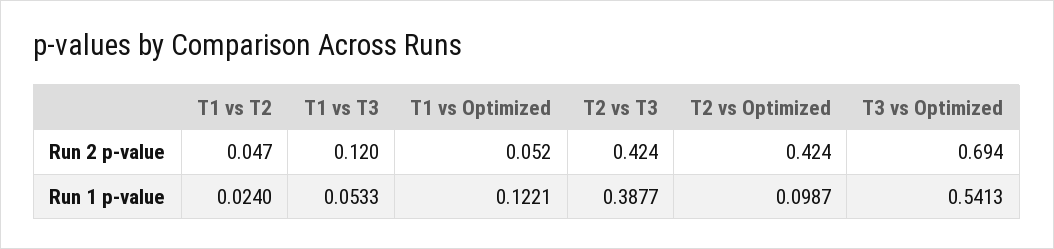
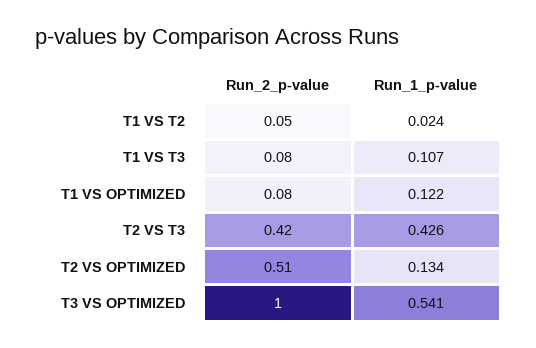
  {
    "T1 vs T2": {
      "Run 2 p-value": 0.047,
      "Run 1 p-value": 0.024
    },
    "T1 vs T3": {
-     "Run 2 p-value": 0.12,
+     "Run 2 p-value": 0.08,
-     "Run 1 p-value": 0.0533
+     "Run 1 p-value": 0.107
    },
    "T1 vs Optimized": {
-     "Run 2 p-value": 0.052,
+     "Run 2 p-value": 0.08,
      "Run 1 p-value": 0.1221
    },
    "T2 vs T3": {
      "Run 2 p-value": 0.424,
-     "Run 1 p-value": 0.3877
+     "Run 1 p-value": 0.426
    },
    "T2 vs Optimized": {
-     "Run 2 p-value": 0.424,
+     "Run 2 p-value": 0.51,
-     "Run 1 p-value": 0.0987
+     "Run 1 p-value": 0.134
    },
    "T3 vs Optimized": {
-     "Run 2 p-value": 0.694,
+     "Run 2 p-value": 1,
      "Run 1 p-value": 0.5413
    }
  }

